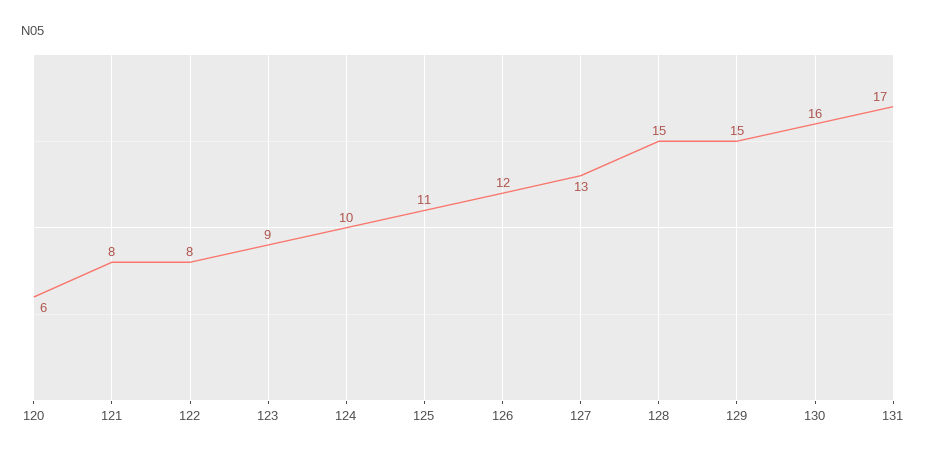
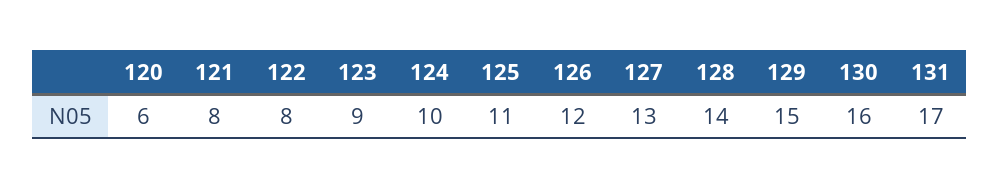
  {
    "120": 6,
    "121": 8,
    "122": 8,
    "123": 9,
    "124": 10,
    "125": 11,
    "126": 12,
    "127": 13,
-   "128": 15,
+   "128": 14,
    "129": 15,
    "130": 16,
    "131": 17
  }

